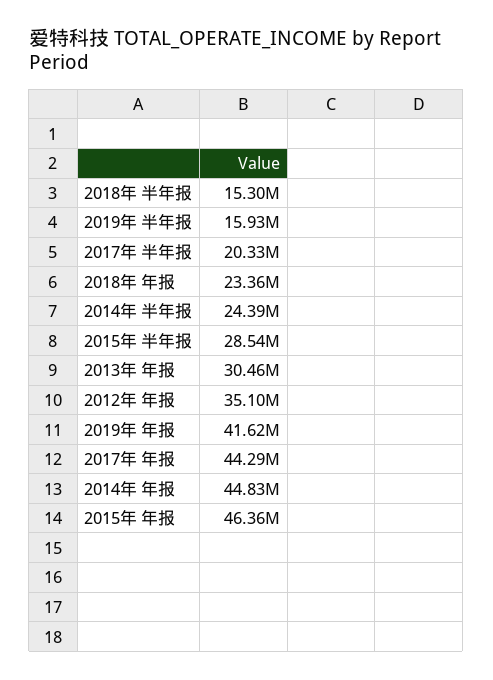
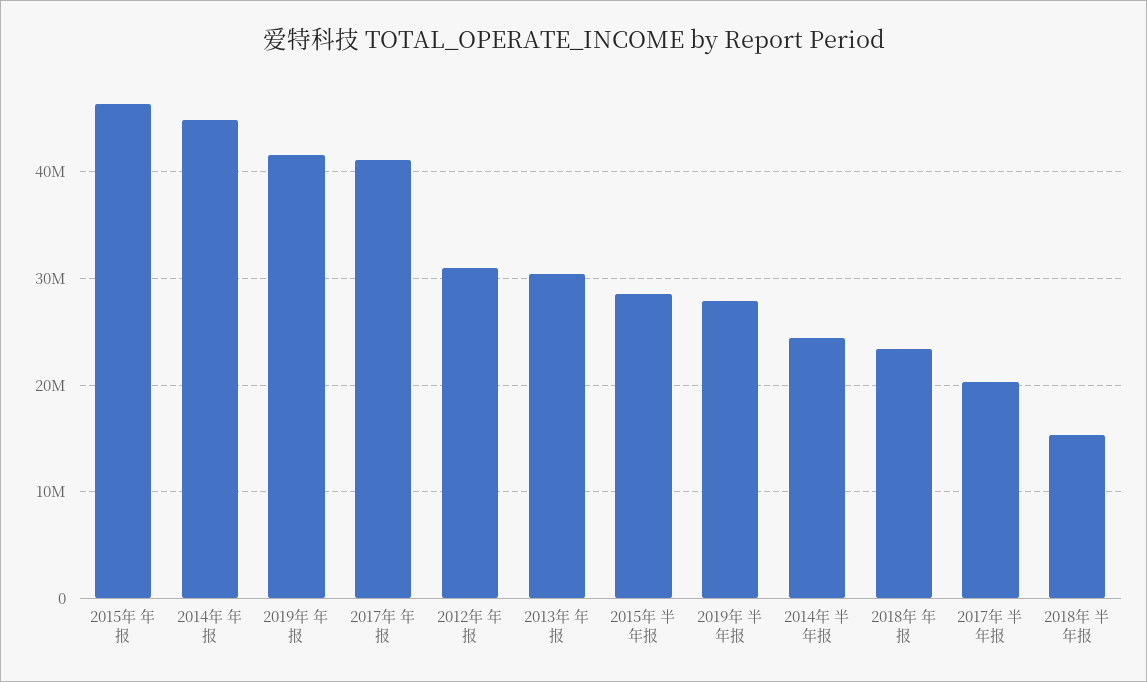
  {
    "2018年 半年报": 15300000,
-   "2019年 半年报": 15930000,
+   "2019年 半年报": 28000000,
    "2017年 半年报": 20330000,
    "2018年 年报": 23360000,
    "2014年 半年报": 24390000,
    "2015年 半年报": 28540000,
    "2013年 年报": 30460000,
-   "2012年 年报": 35100000,
+   "2012年 年报": 31000000,
    "2019年 年报": 41620000,
-   "2017年 年报": 44290000,
+   "2017年 年报": 41000000,
    "2014年 年报": 44830000,
    "2015年 年报": 46360000
  }

